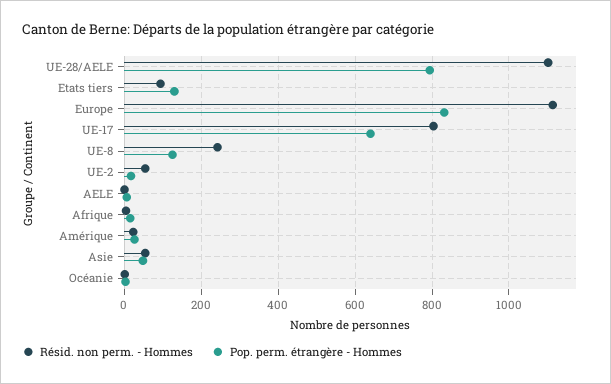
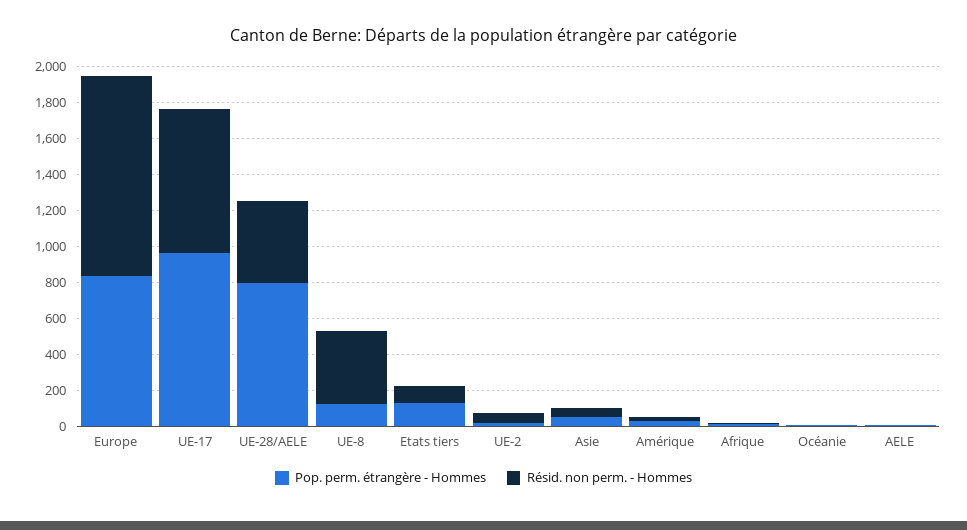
  {
    "Résid. non perm. - Hommes": {
-     "UE-28/AELE": 1100,
+     "UE-28/AELE": 450,
      "Etats tiers": 100,
      "Europe": 1120,
      "UE-17": 800,
-     "UE-8": 240,
+     "UE-8": 400,
      "UE-2": 60,
      "AELE": 0,
      "Afrique": 0,
      "Amérique": 20,
      "Asie": 60,
      "Océanie": 0
    },
    "Pop. perm. étrangère - Hommes": {
      "UE-28/AELE": 800,
      "Etats tiers": 140,
      "Europe": 840,
-     "UE-17": 640,
+     "UE-17": 950,
      "UE-8": 120,
      "UE-2": 20,
      "AELE": 0,
      "Afrique": 20,
      "Amérique": 20,
      "Asie": 40,
      "Océanie": 0
    }
  }

